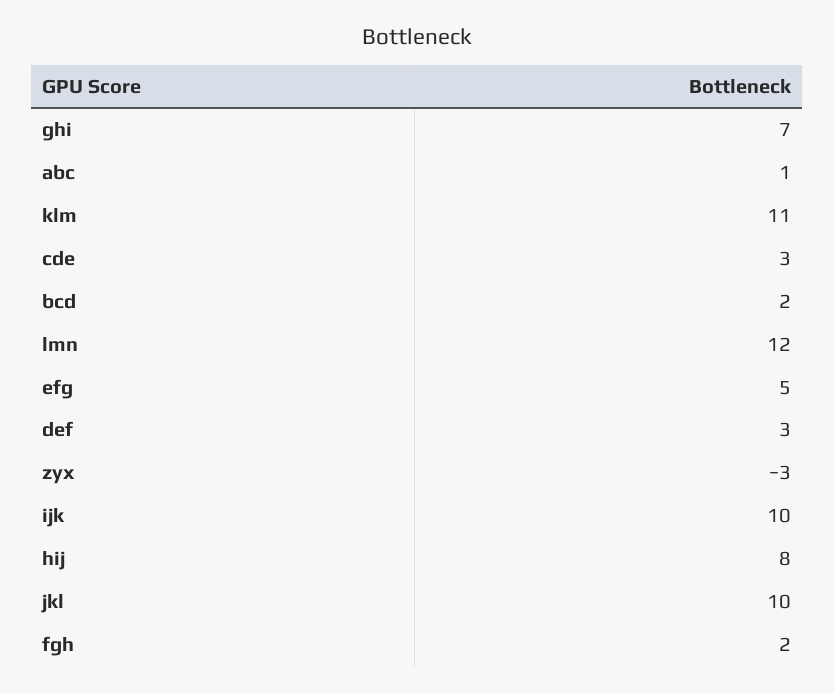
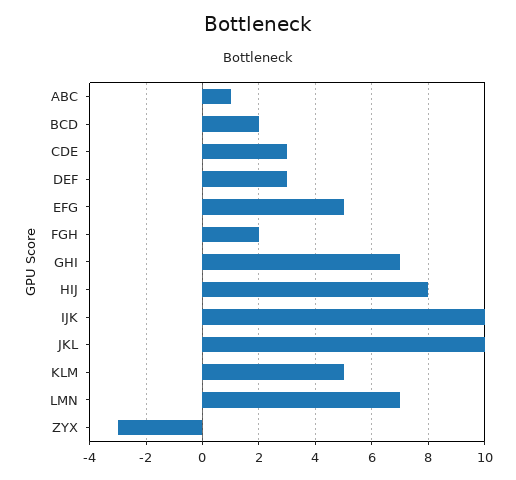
  {
    "ghi": 7,
    "abc": 1,
-   "klm": 11,
+   "klm": 5,
    "cde": 3,
    "bcd": 2,
-   "lmn": 12,
+   "lmn": 7,
    "efg": 5,
    "def": 3,
    "zyx": -3,
    "ijk": 10,
    "hij": 8,
    "jkl": 10,
    "fgh": 2
  }

